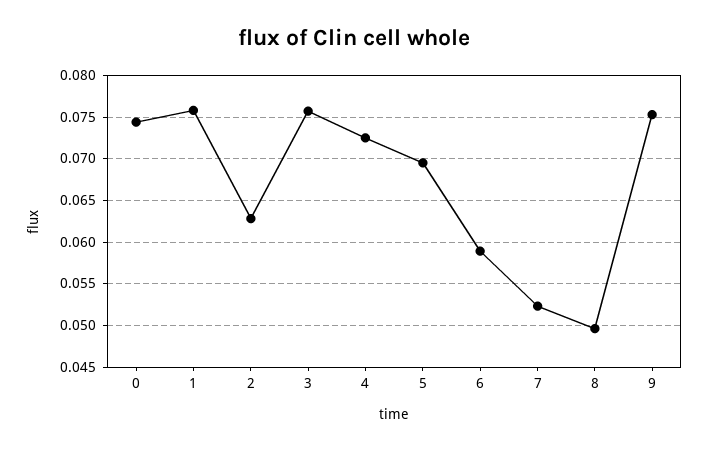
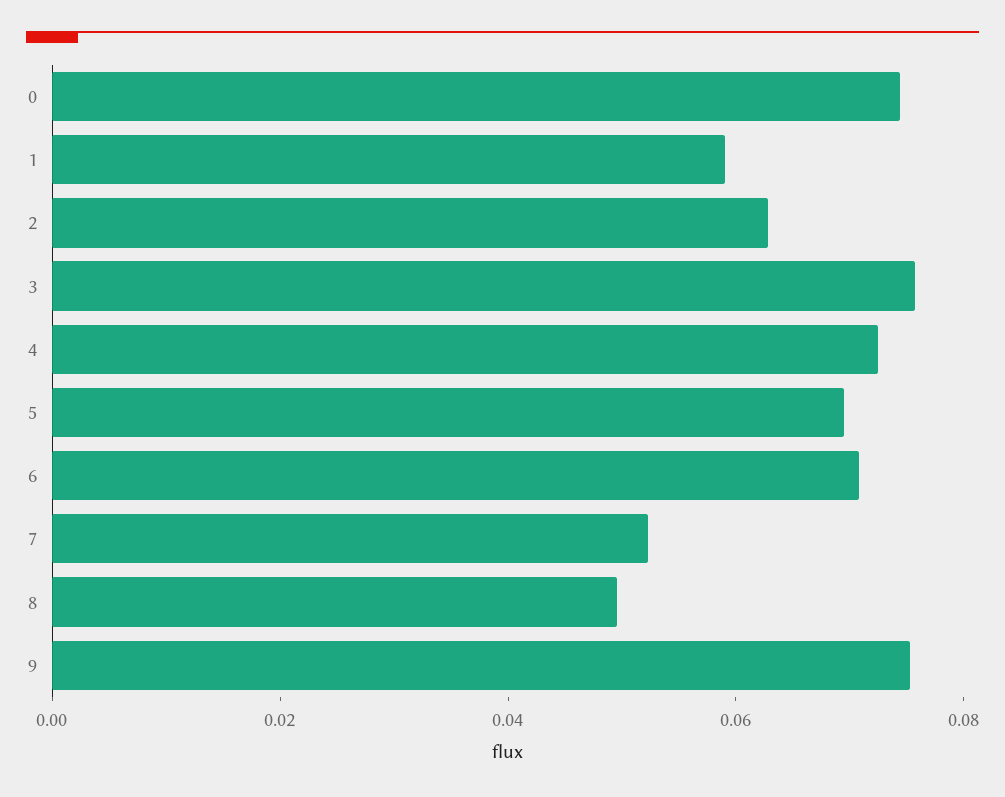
  {
    "0": 0.074,
-   "1": 0.076,
+   "1": 0.06,
    "2": 0.063,
    "3": 0.076,
    "4": 0.073,
    "5": 0.07,
-   "6": 0.059,
+   "6": 0.07,
    "7": 0.052,
    "8": 0.05,
    "9": 0.075
  }

